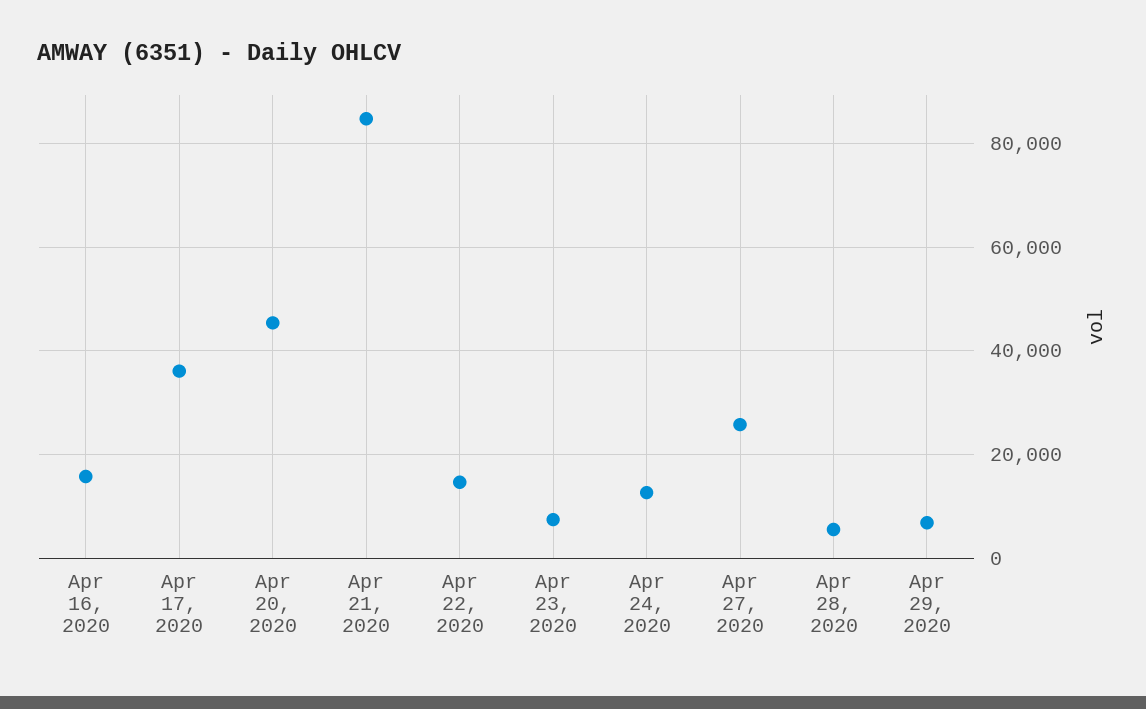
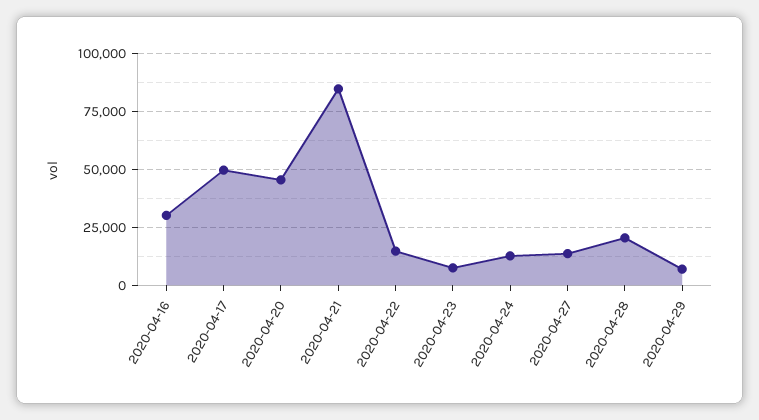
  {
-   "Apr 16, 2020": 16000,
+   "Apr 16, 2020": 30000,
-   "Apr 17, 2020": 36000,
+   "Apr 17, 2020": 50000,
    "Apr 20, 2020": 46000,
    "Apr 21, 2020": 84000,
    "Apr 22, 2020": 14000,
    "Apr 23, 2020": 8000,
    "Apr 24, 2020": 12000,
-   "Apr 27, 2020": 26000,
+   "Apr 27, 2020": 15000,
-   "Apr 28, 2020": 6000,
+   "Apr 28, 2020": 20000,
    "Apr 29, 2020": 6000
  }

